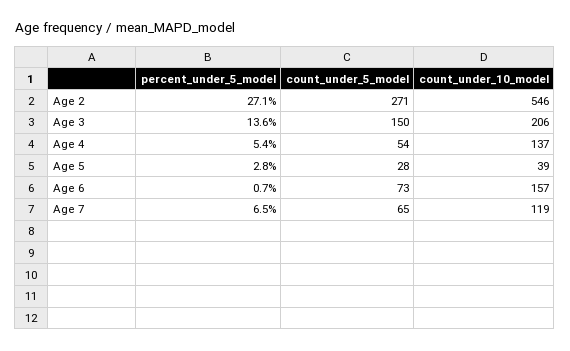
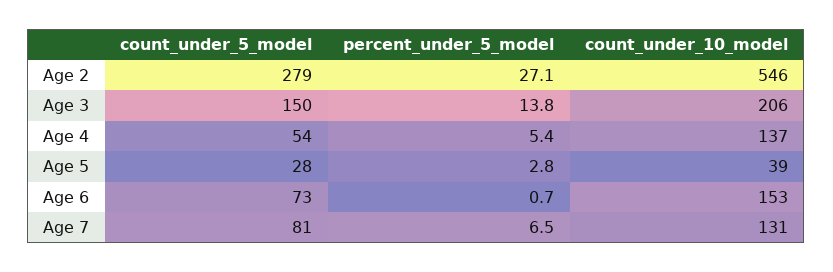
  {
    "percent_under_5_model": {
      "Age 2": 27.1,
-     "Age 3": 13.6,
+     "Age 3": 13.8,
      "Age 4": 5.4,
      "Age 5": 2.8,
      "Age 6": 0.7,
      "Age 7": 6.5
    },
    "count_under_5_model": {
-     "Age 2": 271,
+     "Age 2": 279,
      "Age 3": 150,
      "Age 4": 54,
      "Age 5": 28,
      "Age 6": 73,
-     "Age 7": 65
+     "Age 7": 81
    },
    "count_under_10_model": {
      "Age 2": 546,
      "Age 3": 206,
      "Age 4": 137,
      "Age 5": 39,
-     "Age 6": 157,
+     "Age 6": 153,
-     "Age 7": 119
+     "Age 7": 131
    }
  }

